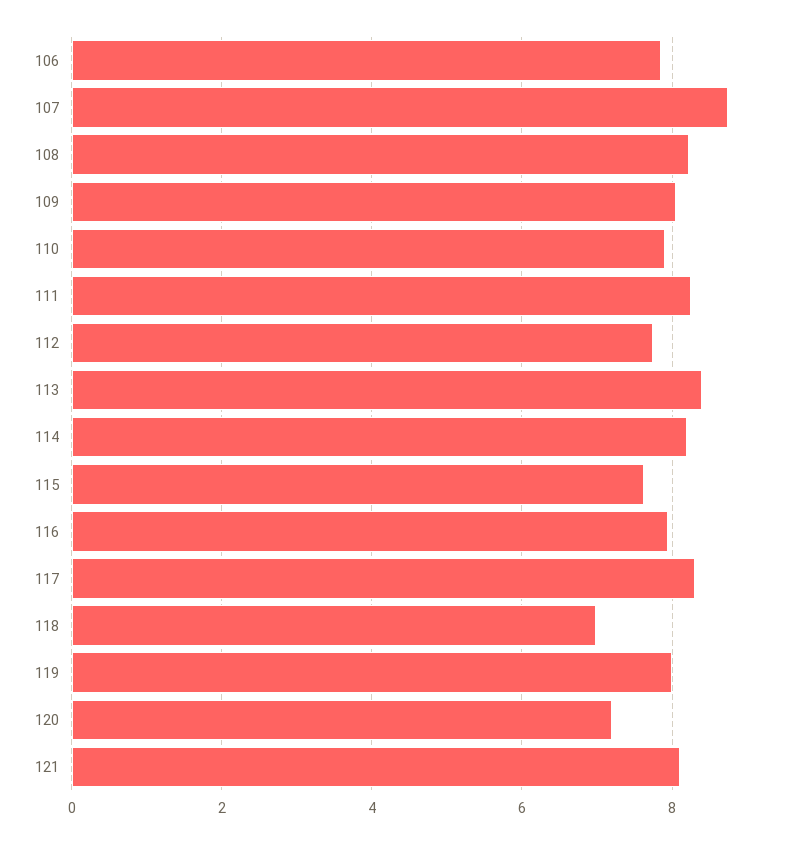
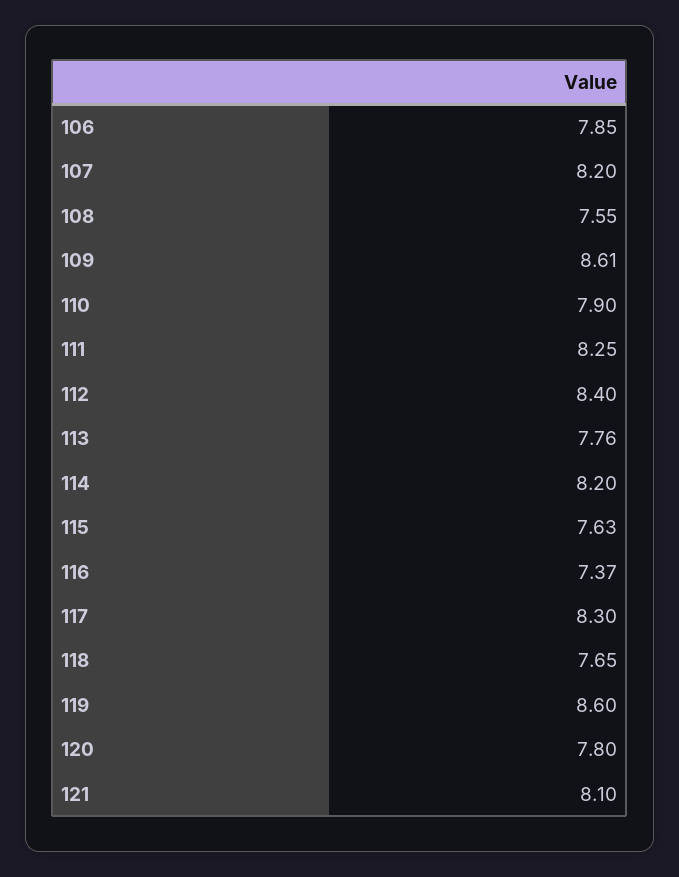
  {
    "106": 7.85,
-   "107": 8.8,
+   "107": 8.2,
-   "108": 8.2,
+   "108": 7.55,
-   "109": 8,
+   "109": 8.61,
    "110": 7.9,
    "111": 8.25,
-   "112": 7.8,
+   "112": 8.4,
-   "113": 8.4,
+   "113": 7.76,
    "114": 8.2,
    "115": 7.63,
-   "116": 8,
+   "116": 7.37,
    "117": 8.3,
-   "118": 7,
+   "118": 7.65,
-   "119": 8,
+   "119": 8.6,
-   "120": 7.2,
+   "120": 7.8,
    "121": 8.1
  }

